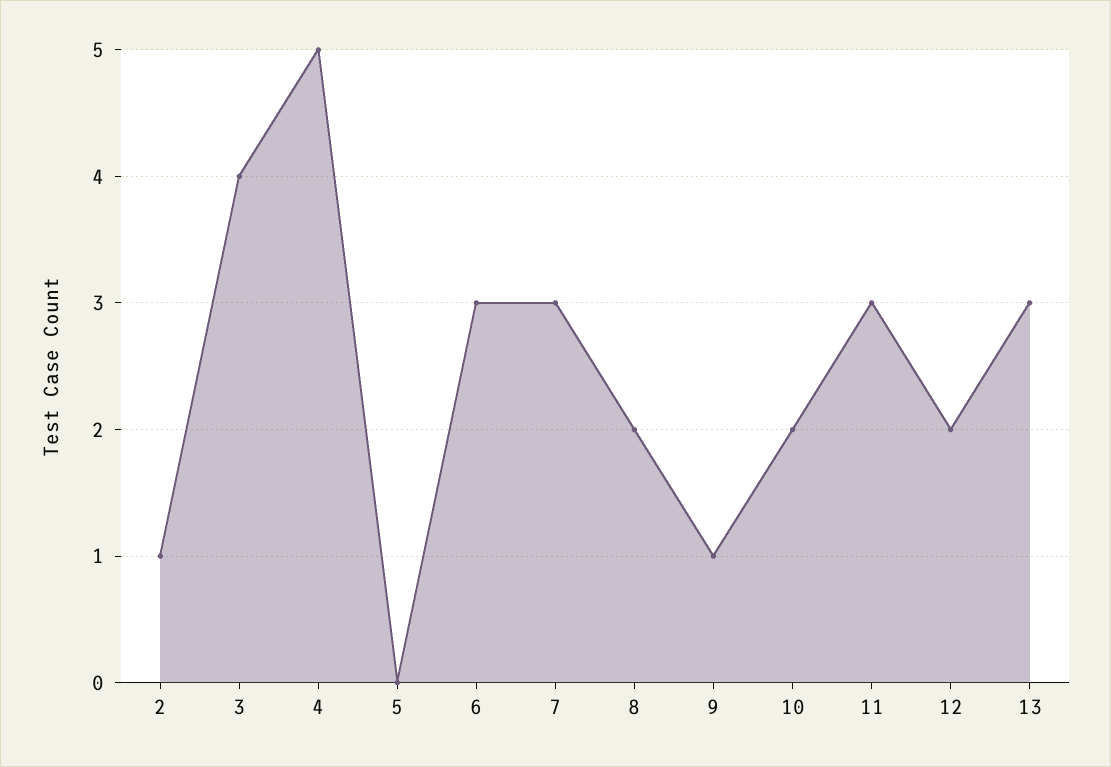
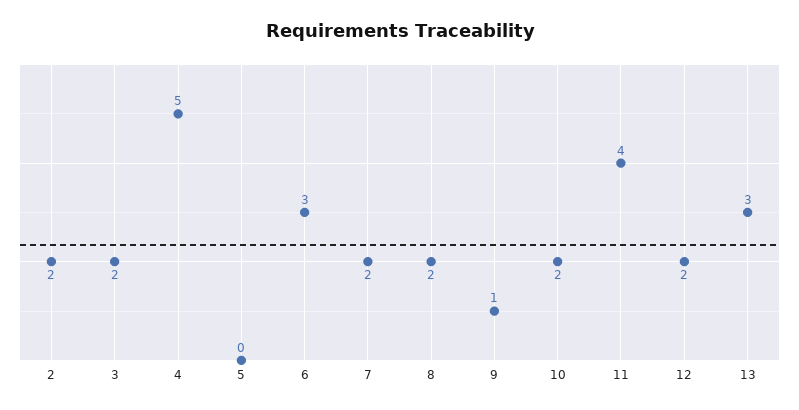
  {
-   "2": 1,
+   "2": 2,
-   "3": 4,
+   "3": 2,
    "4": 5,
    "5": 0,
    "6": 3,
-   "7": 3,
+   "7": 2,
    "8": 2,
    "9": 1,
    "10": 2,
-   "11": 3,
+   "11": 4,
    "12": 2,
    "13": 3
  }

